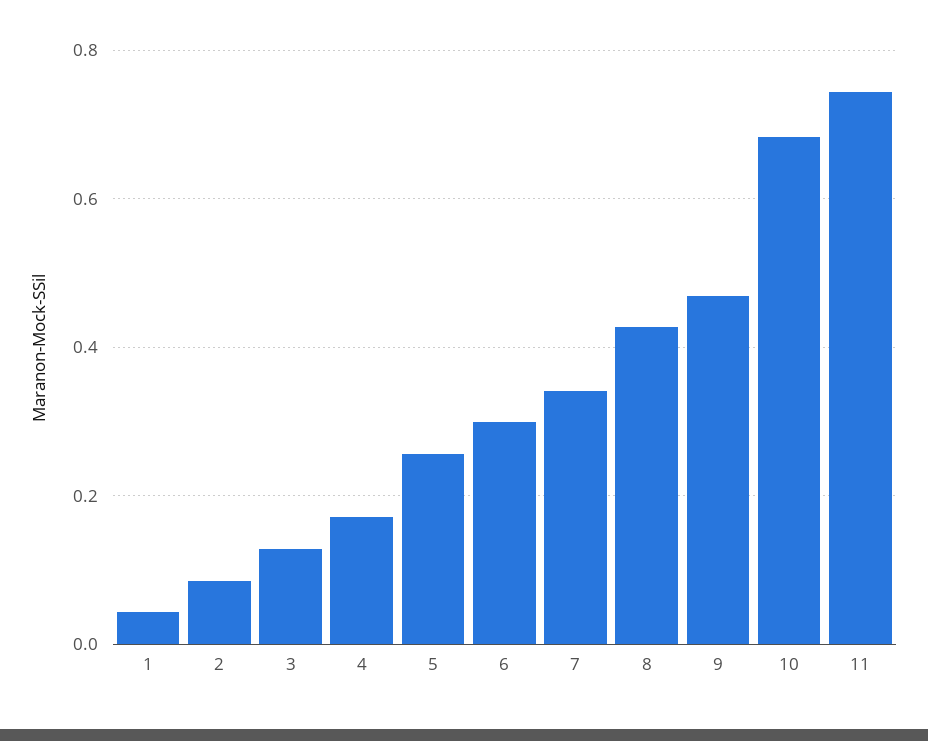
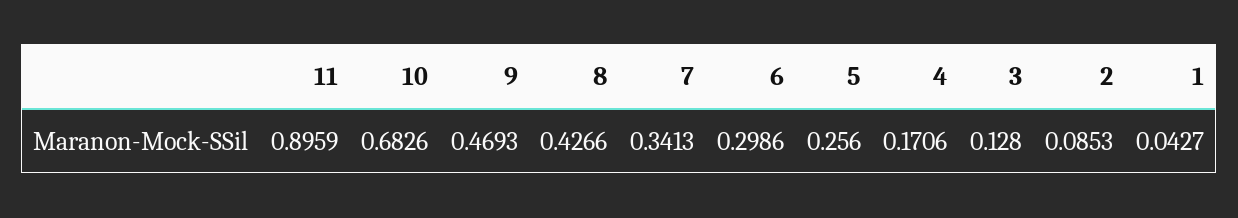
  {
    "1": 0.0427,
    "2": 0.0853,
    "3": 0.128,
    "4": 0.1706,
    "5": 0.256,
    "6": 0.2986,
    "7": 0.3413,
    "8": 0.4266,
    "9": 0.4693,
    "10": 0.6826,
-   "11": 0.74
+   "11": 0.8959
  }

